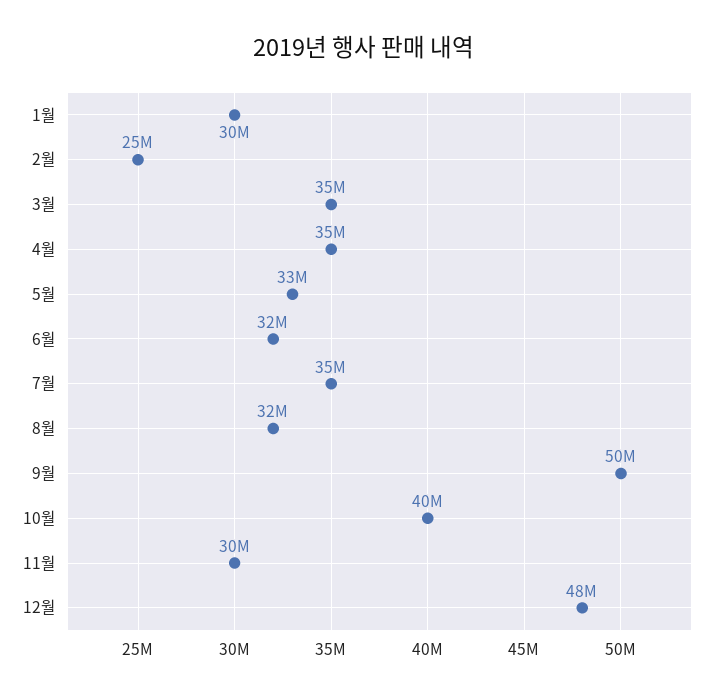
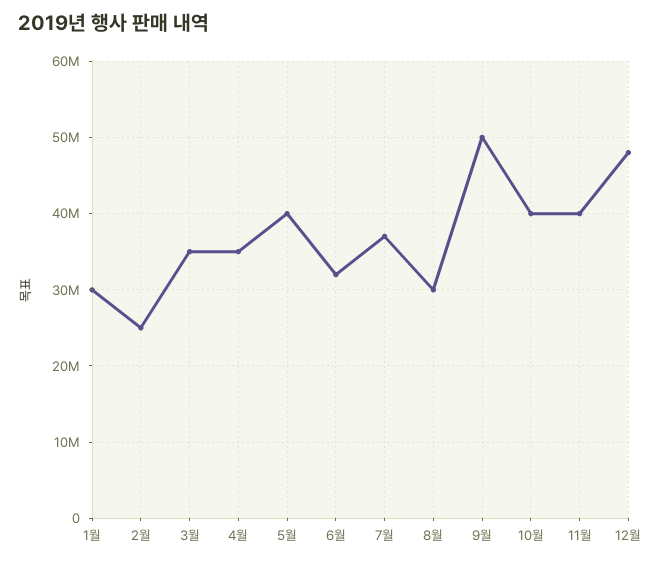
  {
    "1월": 30000000,
    "2월": 25000000,
    "3월": 35000000,
    "4월": 35000000,
-   "5월": 33000000,
+   "5월": 40000000,
    "6월": 32000000,
-   "7월": 35000000,
+   "7월": 37000000,
-   "8월": 32000000,
+   "8월": 30000000,
    "9월": 50000000,
    "10월": 40000000,
-   "11월": 30000000,
+   "11월": 40000000,
    "12월": 48000000
  }

